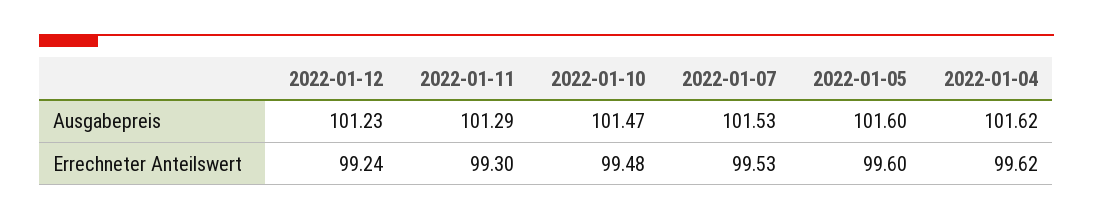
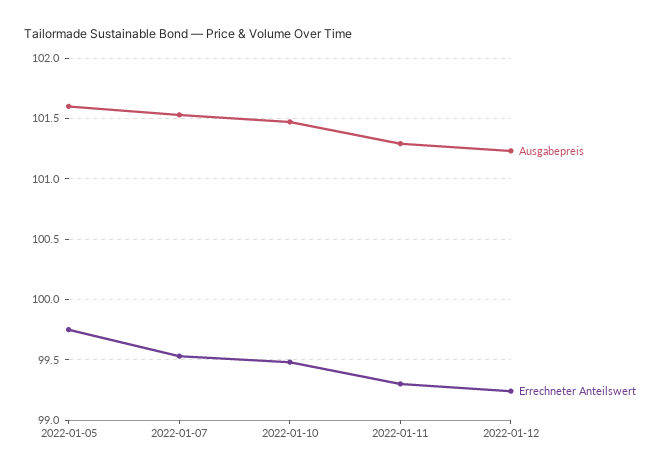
  {
    "Ausgabepreis": {
      "2022-01-12": 101.23,
      "2022-01-11": 101.29,
      "2022-01-10": 101.47,
      "2022-01-07": 101.53,
-     "2022-01-05": 101.6,
+     "2022-01-05": 101.6
-     "2022-01-04": 101.62
    },
    "Errechneter Anteilswert": {
      "2022-01-12": 99.24,
      "2022-01-11": 99.3,
      "2022-01-10": 99.48,
      "2022-01-07": 99.53,
-     "2022-01-05": 99.6,
+     "2022-01-05": 99.75
-     "2022-01-04": 99.62
    }
  }

